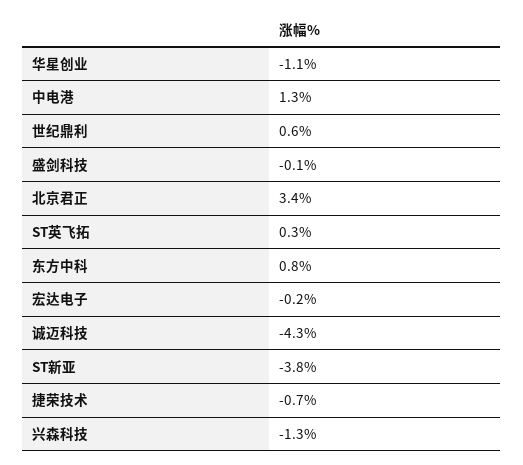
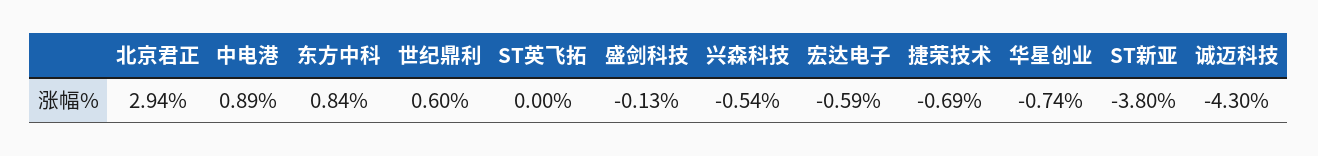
  {
-   "华星创业": -1.1,
+   "华星创业": -0.74,
-   "中电港": 1.3,
+   "中电港": 0.89,
    "世纪鼎利": 0.6,
    "盛剑科技": -0.13,
-   "北京君正": 3.4,
+   "北京君正": 2.94,
-   "ST英飞拓": 0.3,
+   "ST英飞拓": 0,
    "东方中科": 0.84,
-   "宏达电子": -0.2,
+   "宏达电子": -0.59,
    "诚迈科技": -4.3,
    "ST新亚": -3.8,
    "捷荣技术": -0.69,
-   "兴森科技": -1.3
+   "兴森科技": -0.54
  }

